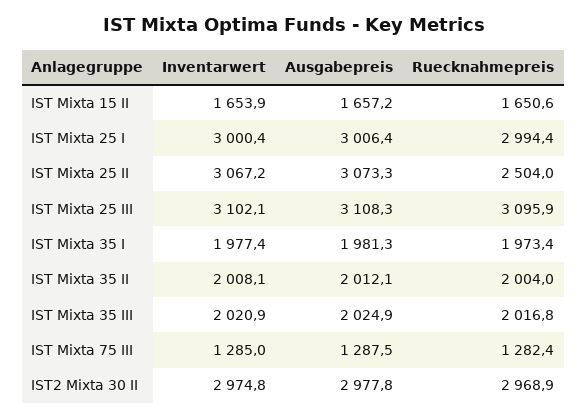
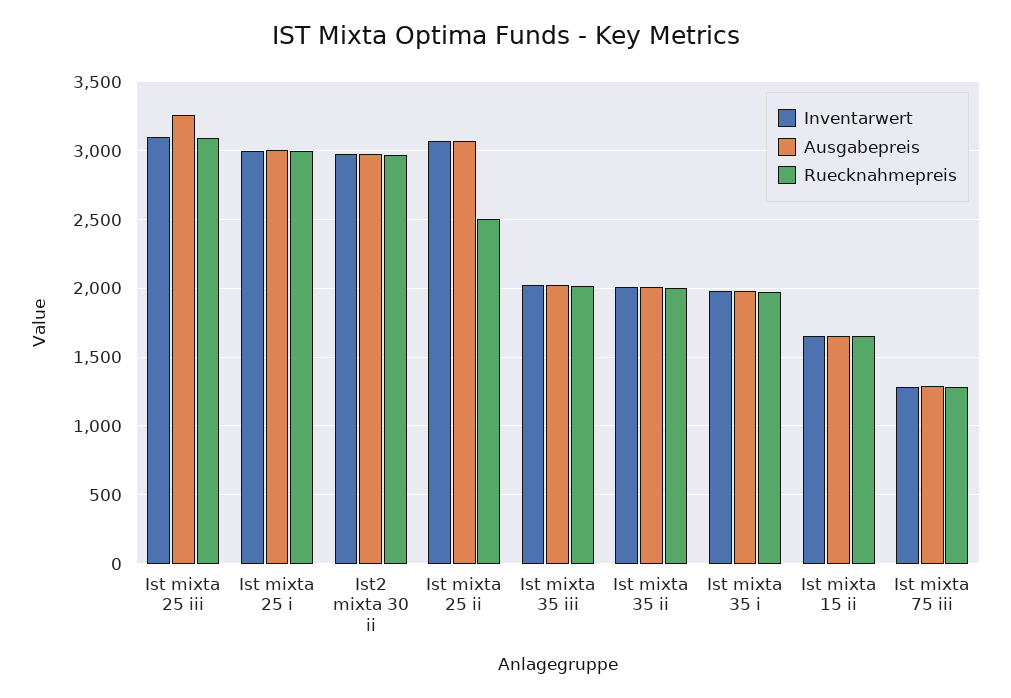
  {
    "Inventarwert": {
      "IST Mixta 15 II": 1653.9,
      "IST Mixta 25 I": 3000.4,
      "IST Mixta 25 II": 3067.2,
      "IST Mixta 25 III": 3102.1,
      "IST Mixta 35 I": 1977.4,
      "IST Mixta 35 II": 2008.1,
      "IST Mixta 35 III": 2020.9,
      "IST Mixta 75 III": 1285,
      "IST2 Mixta 30 II": 2974.8
    },
    "Ausgabepreis": {
      "IST Mixta 15 II": 1657.2,
      "IST Mixta 25 I": 3006.4,
      "IST Mixta 25 II": 3073.3,
-     "IST Mixta 25 III": 3108.3,
+     "IST Mixta 25 III": 3250,
      "IST Mixta 35 I": 1981.3,
      "IST Mixta 35 II": 2012.1,
      "IST Mixta 35 III": 2024.9,
      "IST Mixta 75 III": 1287.5,
      "IST2 Mixta 30 II": 2977.8
    },
    "Ruecknahmepreis": {
      "IST Mixta 15 II": 1650.6,
      "IST Mixta 25 I": 2994.4,
      "IST Mixta 25 II": 2504,
      "IST Mixta 25 III": 3095.9,
      "IST Mixta 35 I": 1973.4,
      "IST Mixta 35 II": 2004,
      "IST Mixta 35 III": 2016.8,
      "IST Mixta 75 III": 1282.4,
      "IST2 Mixta 30 II": 2968.9
    }
  }

